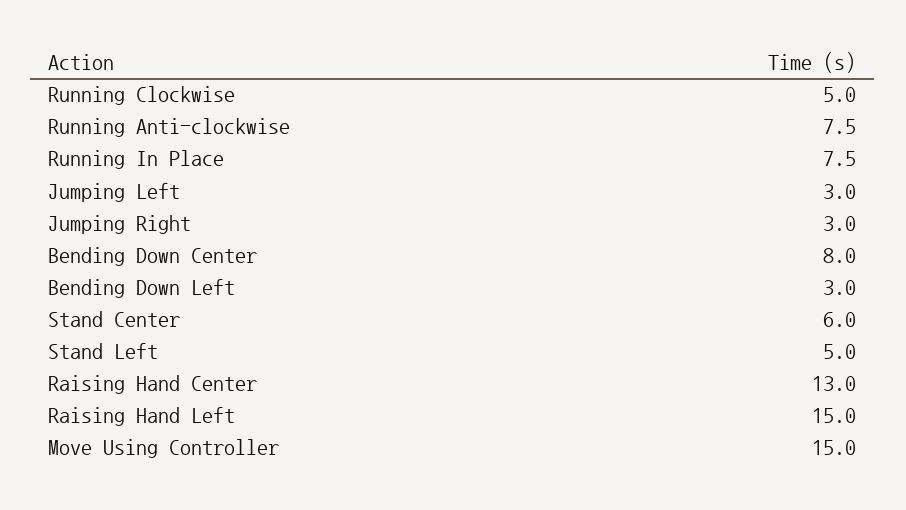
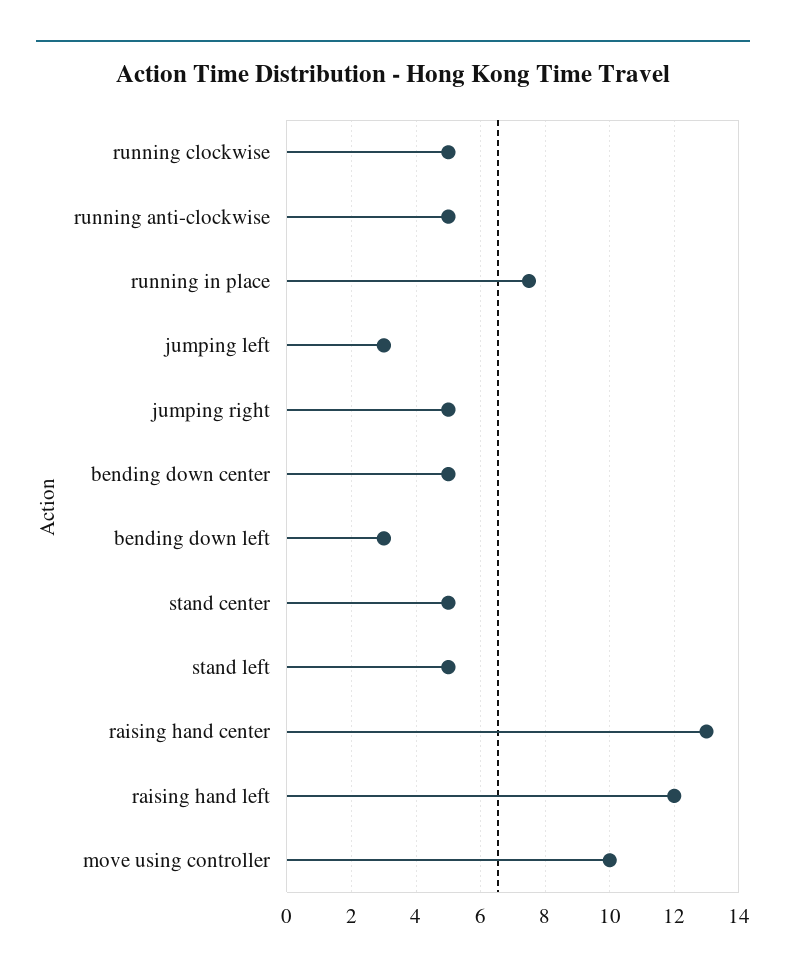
  {
    "Running Clockwise": 5,
-   "Running Anti-clockwise": 7.5,
+   "Running Anti-clockwise": 5,
    "Running In Place": 7.5,
    "Jumping Left": 3,
-   "Jumping Right": 3,
+   "Jumping Right": 5,
-   "Bending Down Center": 8,
+   "Bending Down Center": 5,
    "Bending Down Left": 3,
-   "Stand Center": 6,
+   "Stand Center": 5,
    "Stand Left": 5,
    "Raising Hand Center": 13,
-   "Raising Hand Left": 15,
+   "Raising Hand Left": 12,
-   "Move Using Controller": 15
+   "Move Using Controller": 10
  }

